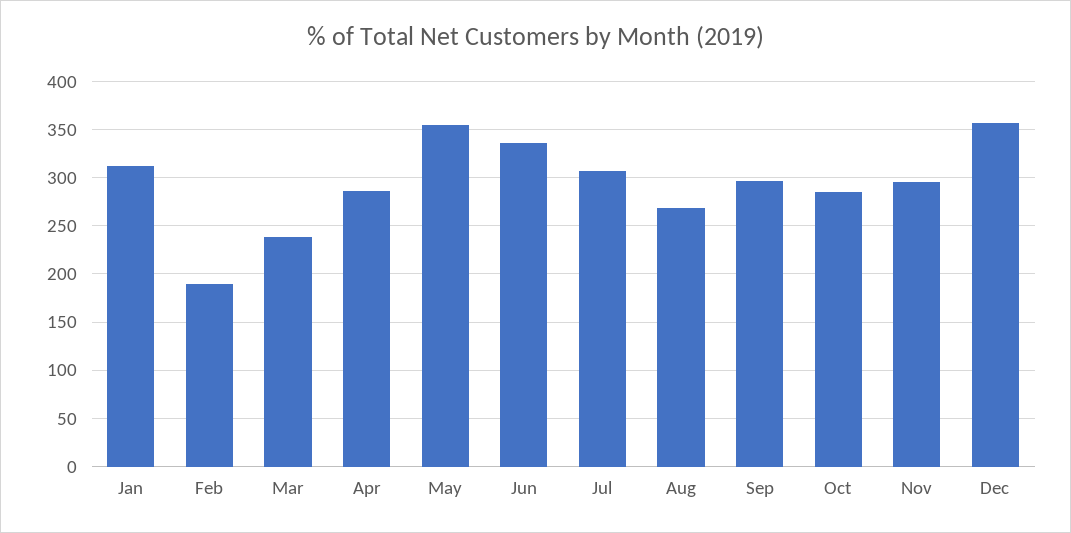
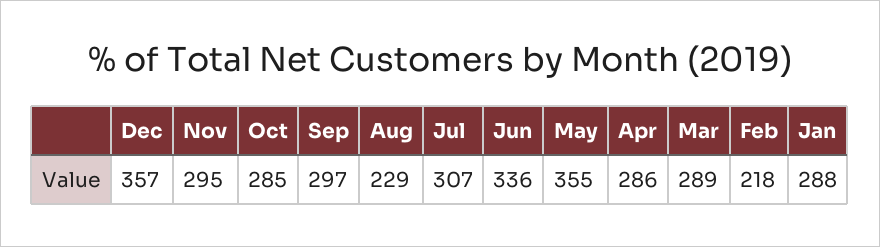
  {
-   "Jan": 310,
+   "Jan": 288,
-   "Feb": 190,
+   "Feb": 218,
-   "Mar": 240,
+   "Mar": 289,
    "Apr": 286,
    "May": 355,
    "Jun": 336,
    "Jul": 307,
-   "Aug": 270,
+   "Aug": 229,
    "Sep": 297,
    "Oct": 285,
    "Nov": 295,
    "Dec": 357
  }

